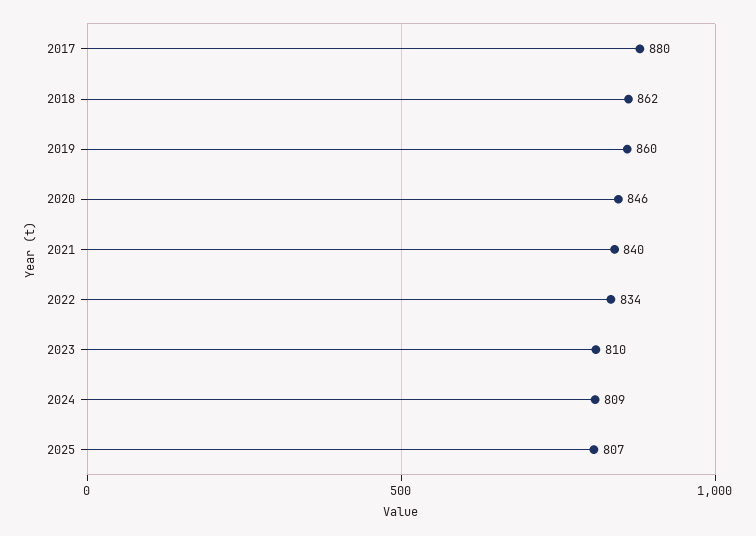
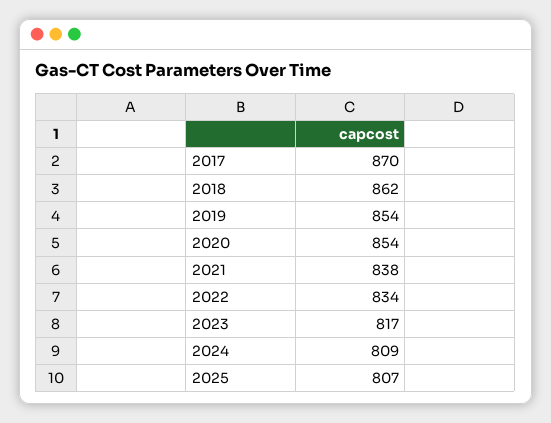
  {
-   "2017": 880,
+   "2017": 870,
    "2018": 862,
-   "2019": 860,
+   "2019": 854,
-   "2020": 846,
+   "2020": 854,
-   "2021": 840,
+   "2021": 838,
    "2022": 834,
-   "2023": 810,
+   "2023": 817,
    "2024": 809,
    "2025": 807
  }

